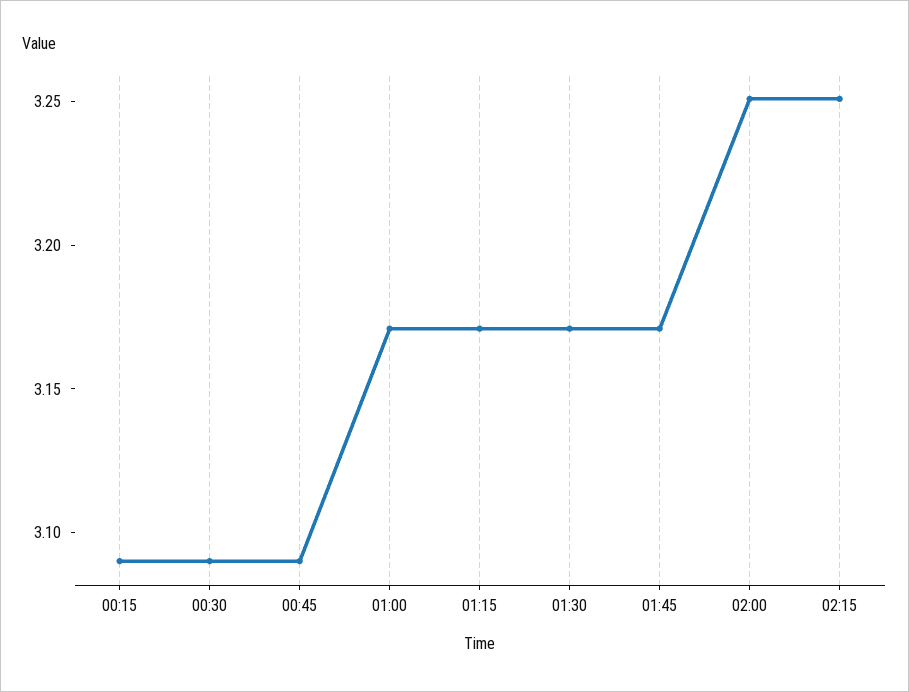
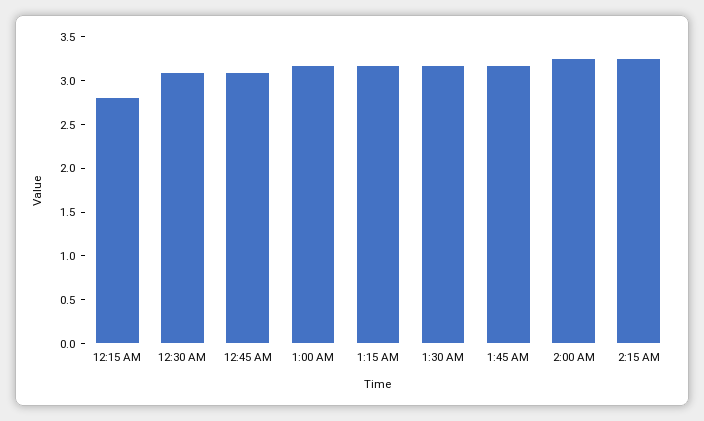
  {
-   "00:15": 3.09,
+   "00:15": 2.8,
    "00:30": 3.09,
    "00:45": 3.09,
    "01:00": 3.17,
    "01:15": 3.17,
    "01:30": 3.17,
    "01:45": 3.17,
    "02:00": 3.25,
    "02:15": 3.25
  }

